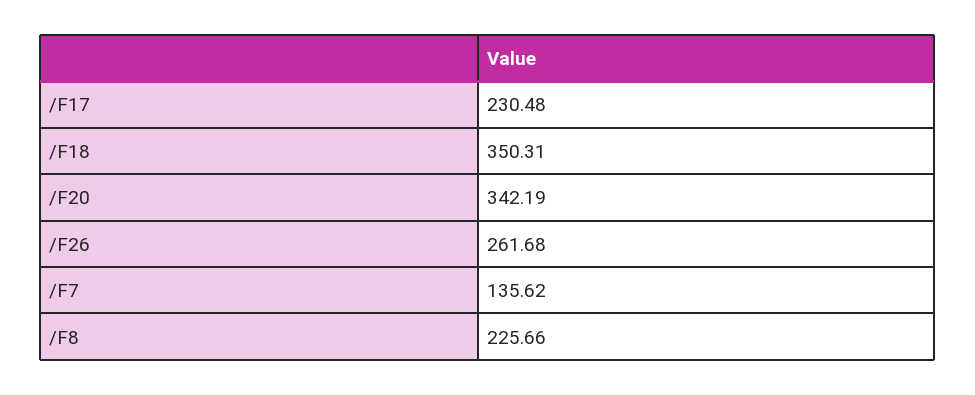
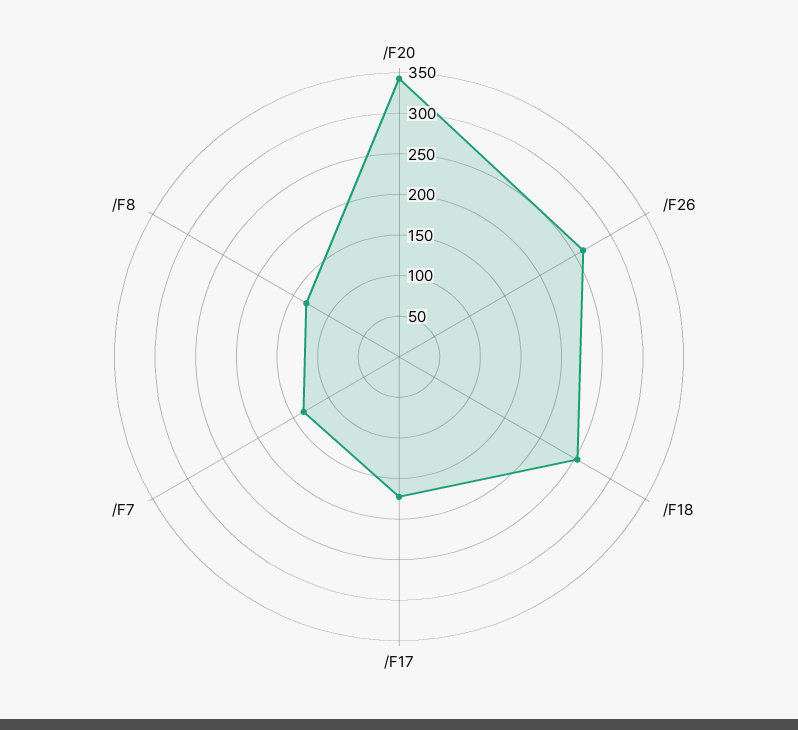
  {
-   "/F17": 230.48,
+   "/F17": 170,
-   "/F18": 350.31,
+   "/F18": 250,
    "/F20": 342.19,
    "/F26": 261.68,
    "/F7": 135.62,
-   "/F8": 225.66
+   "/F8": 130
  }

